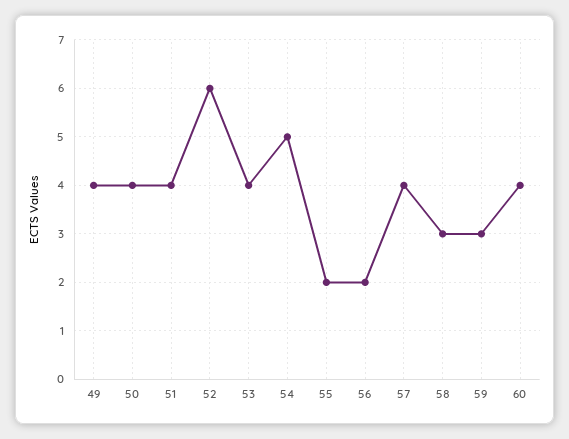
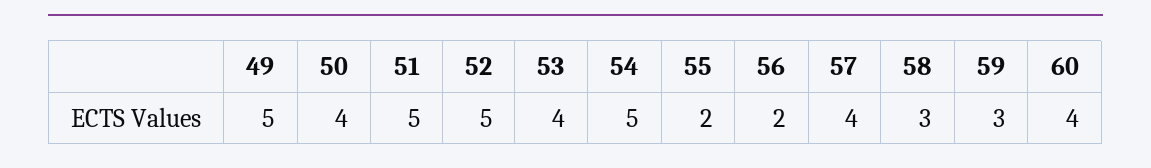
  {
-   "49": 4,
+   "49": 5,
    "50": 4,
-   "51": 4,
+   "51": 5,
-   "52": 6,
+   "52": 5,
    "53": 4,
    "54": 5,
    "55": 2,
    "56": 2,
    "57": 4,
    "58": 3,
    "59": 3,
    "60": 4
  }

